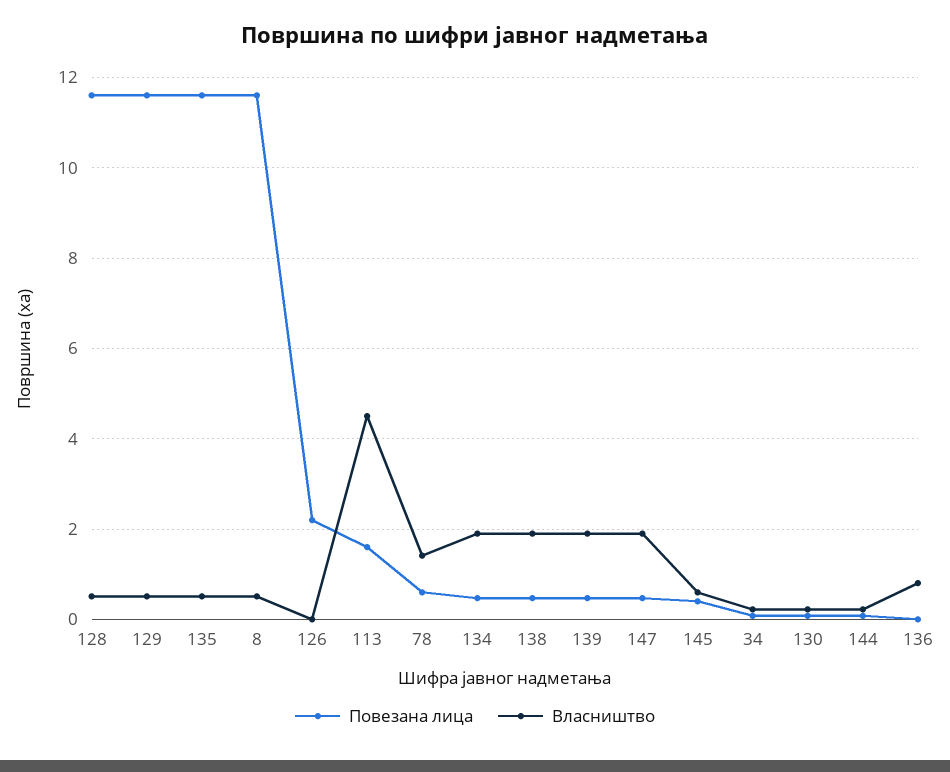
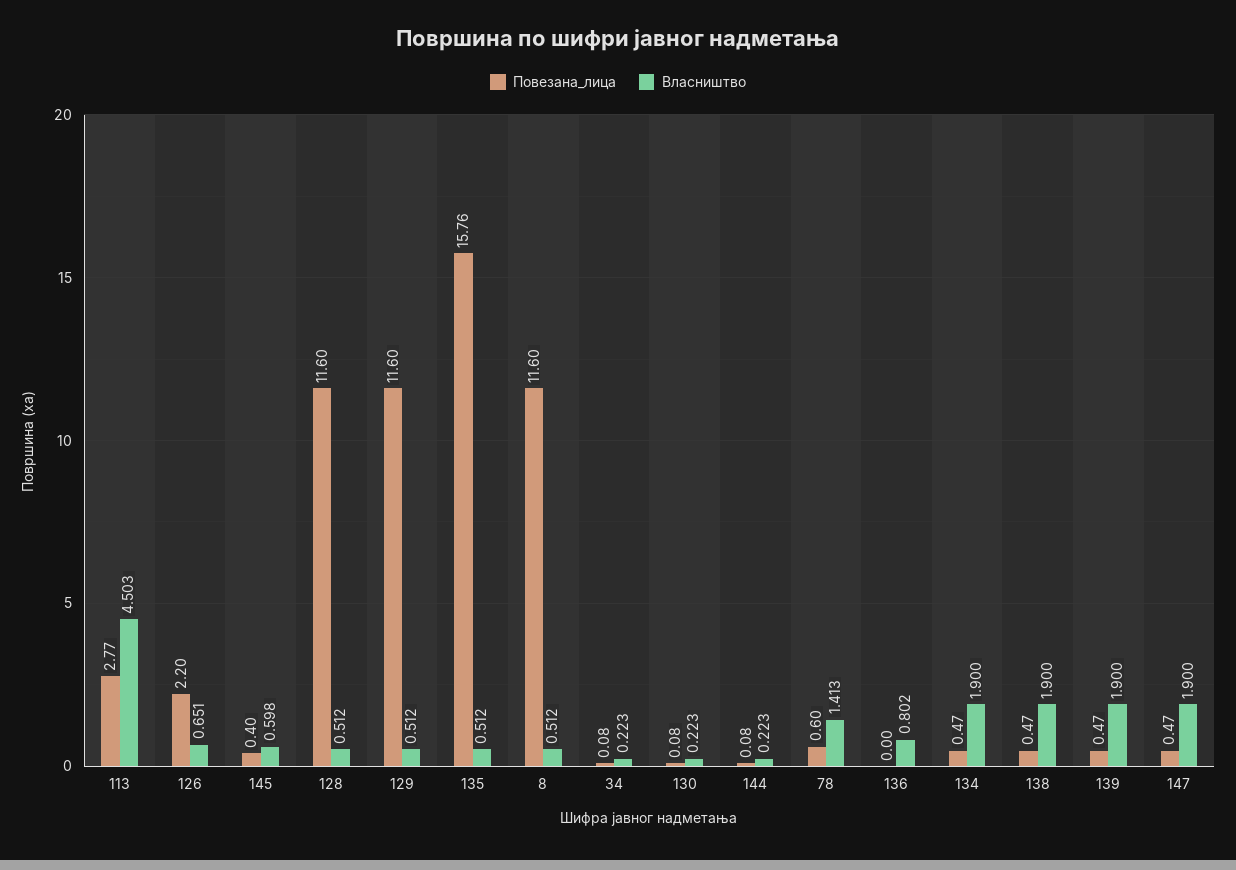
  {
    "Повезана лица": {
      "128": 11.6,
      "129": 11.6,
-     "135": 11.6,
+     "135": 15.76,
      "8": 11.6,
      "126": 2.2,
-     "113": 1.6,
+     "113": 2.77,
      "78": 0.6,
      "134": 0.47,
      "138": 0.47,
      "139": 0.47,
      "147": 0.47,
      "145": 0.4,
      "34": 0.08,
      "130": 0.08,
      "144": 0.08,
      "136": 0
    },
    "Власништво": {
      "128": 0.512,
      "129": 0.512,
      "135": 0.512,
      "8": 0.512,
-     "126": 0,
+     "126": 0.651,
      "113": 4.503,
      "78": 1.413,
      "134": 1.9,
      "138": 1.9,
      "139": 1.9,
      "147": 1.9,
      "145": 0.598,
      "34": 0.223,
      "130": 0.223,
      "144": 0.223,
      "136": 0.802
    }
  }

